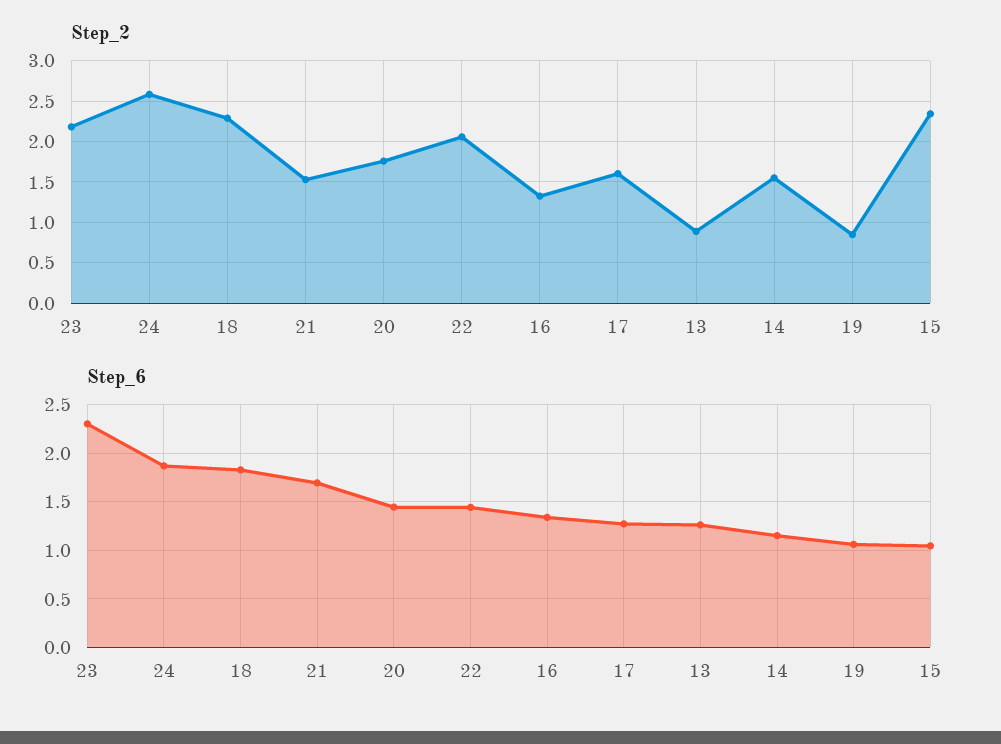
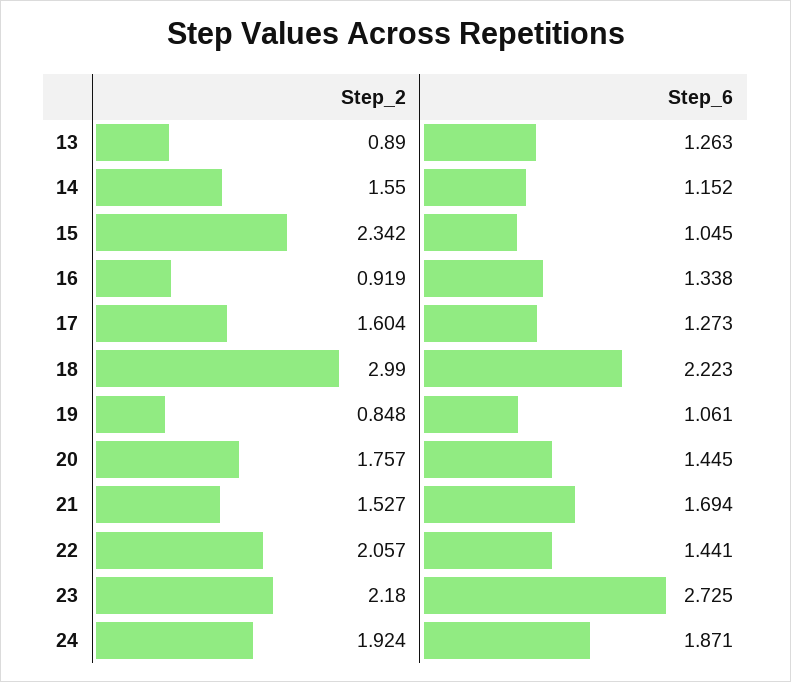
  {
    "Step_2": {
      "23": 2.18,
-     "24": 2.6,
+     "24": 1.924,
-     "18": 2.3,
+     "18": 2.99,
      "21": 1.527,
      "20": 1.757,
      "22": 2.057,
-     "16": 1.3,
+     "16": 0.919,
      "17": 1.604,
      "13": 0.89,
      "14": 1.55,
      "19": 0.848,
      "15": 2.342
    },
    "Step_6": {
-     "23": 2.3,
+     "23": 2.725,
      "24": 1.871,
-     "18": 1.8,
+     "18": 2.223,
      "21": 1.694,
      "20": 1.445,
      "22": 1.441,
      "16": 1.338,
      "17": 1.273,
      "13": 1.263,
      "14": 1.152,
      "19": 1.061,
      "15": 1.045
    }
  }

